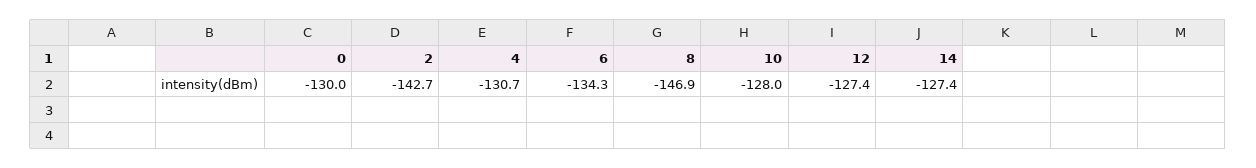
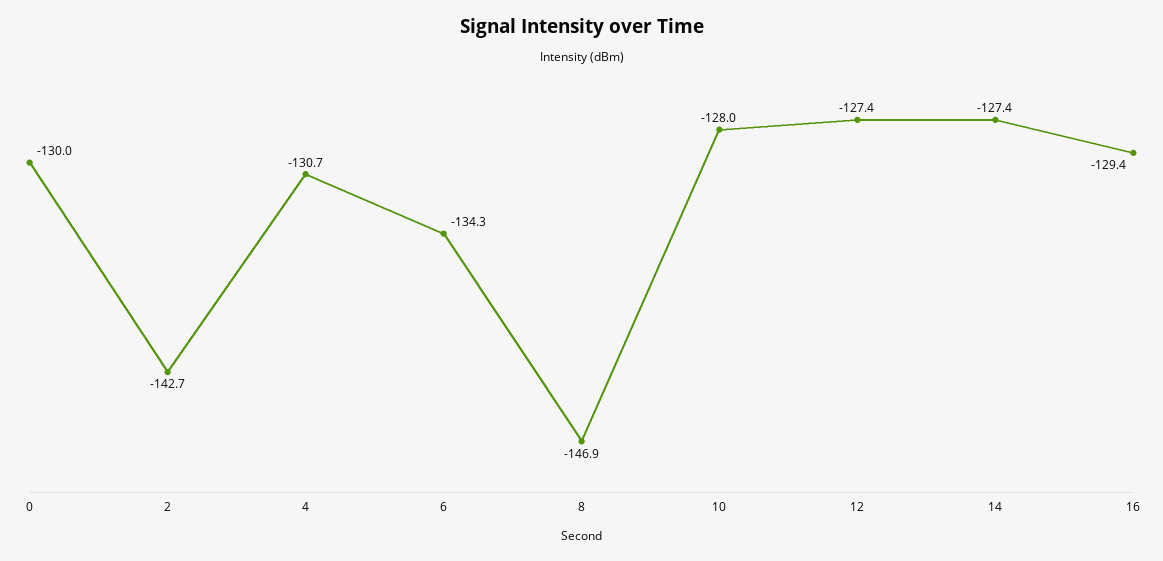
  {
    "0": -130,
    "2": -142.7,
    "4": -130.7,
    "6": -134.3,
    "8": -146.9,
    "10": -128,
    "12": -127.4,
-   "14": -127.4
+   "14": -127.4,
+   "16": -129.4
  }

